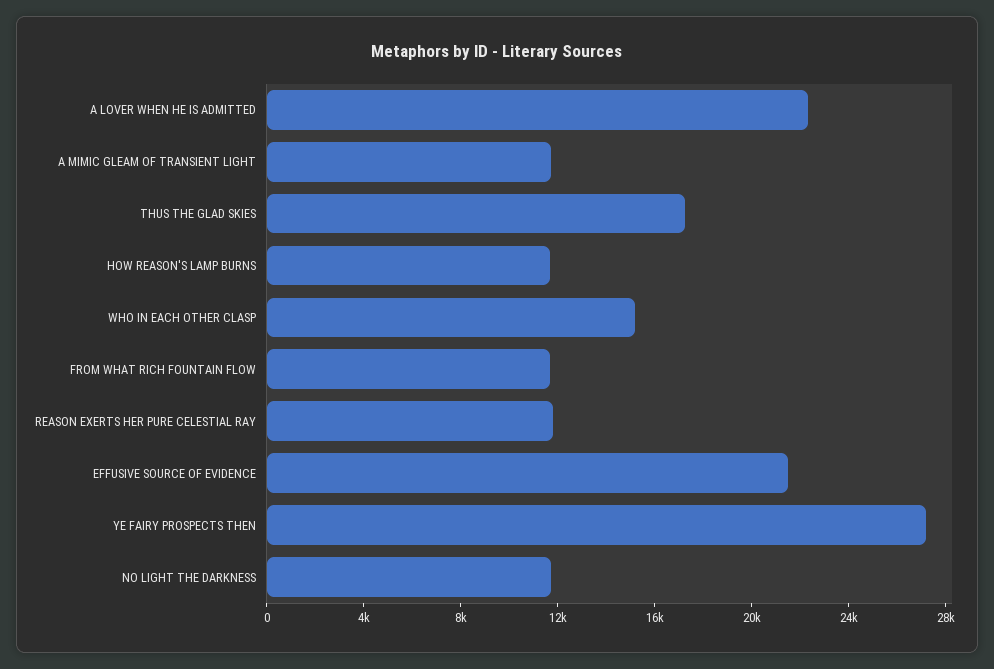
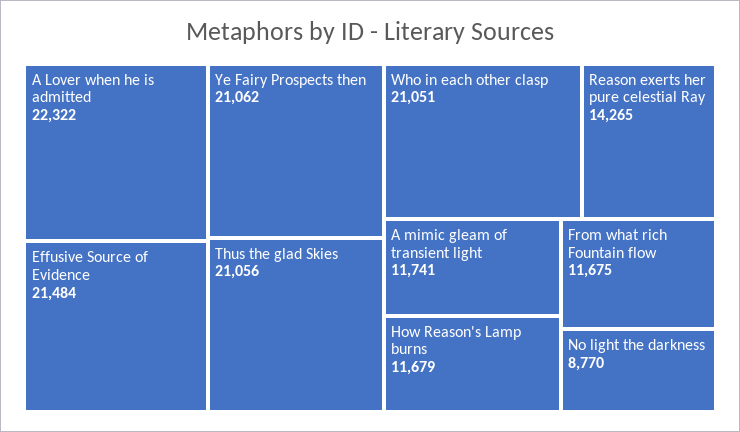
  {
    "A LOVER WHEN HE IS ADMITTED": 22322,
    "A MIMIC GLEAM OF TRANSIENT LIGHT": 11741,
-   "THUS THE GLAD SKIES": 17000,
+   "THUS THE GLAD SKIES": 21056,
    "HOW REASON'S LAMP BURNS": 11679,
-   "WHO IN EACH OTHER CLASP": 15000,
+   "WHO IN EACH OTHER CLASP": 21051,
    "FROM WHAT RICH FOUNTAIN FLOW": 11675,
-   "REASON EXERTS HER PURE CELESTIAL RAY": 12000,
+   "REASON EXERTS HER PURE CELESTIAL RAY": 14265,
    "EFFUSIVE SOURCE OF EVIDENCE": 21484,
-   "YE FAIRY PROSPECTS THEN": 27000,
+   "YE FAIRY PROSPECTS THEN": 21062,
-   "NO LIGHT THE DARKNESS": 12000
+   "NO LIGHT THE DARKNESS": 8770
  }

